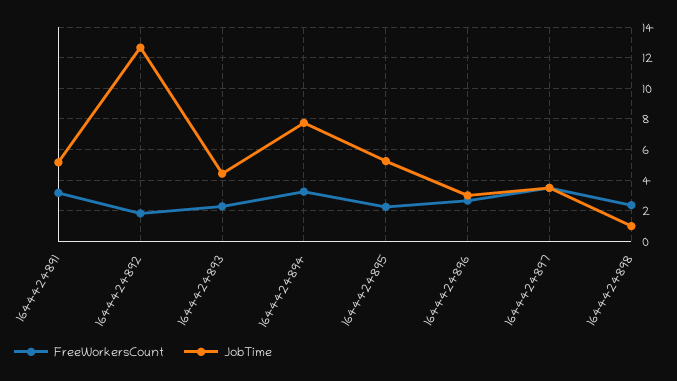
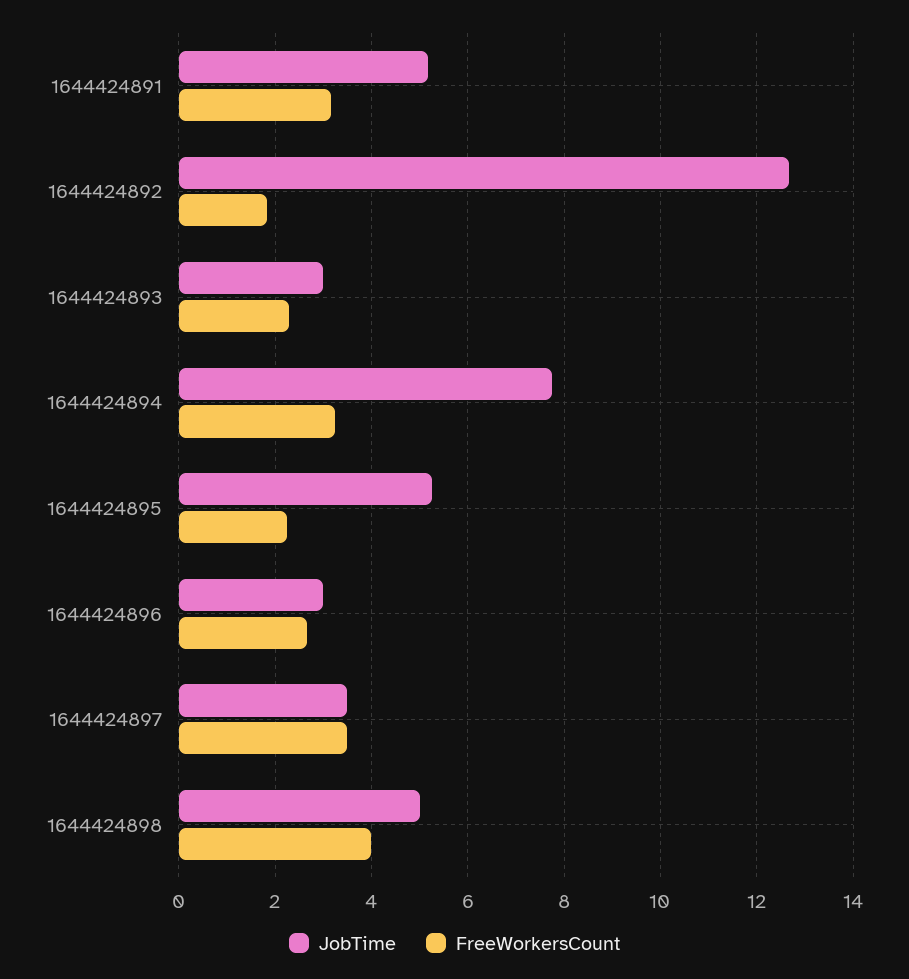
  {
    "FreeWorkersCount": {
      "1644424891": 3.2,
      "1644424892": 1.8,
      "1644424893": 2.2,
      "1644424894": 3.2,
      "1644424895": 2.2,
      "1644424896": 2.6,
      "1644424897": 3.6,
-     "1644424898": 2.5
+     "1644424898": 4
    },
    "JobTime": {
      "1644424891": 5.2,
      "1644424892": 12.6,
-     "1644424893": 4.5,
+     "1644424893": 3,
      "1644424894": 7.8,
      "1644424895": 5.2,
      "1644424896": 3,
      "1644424897": 3.6,
-     "1644424898": 1
+     "1644424898": 5
    }
  }

